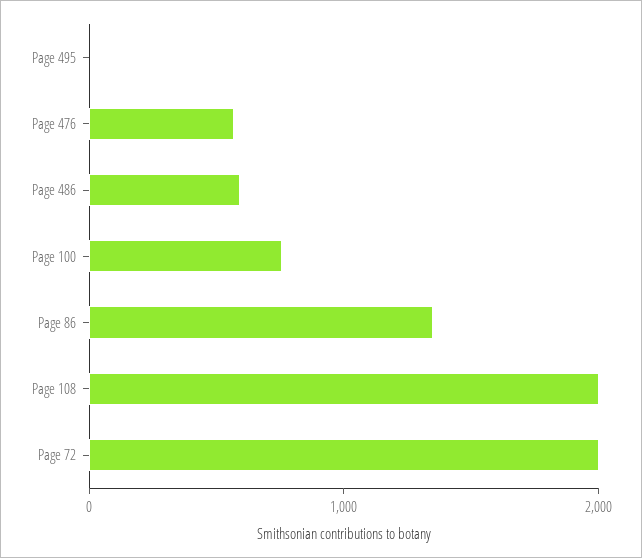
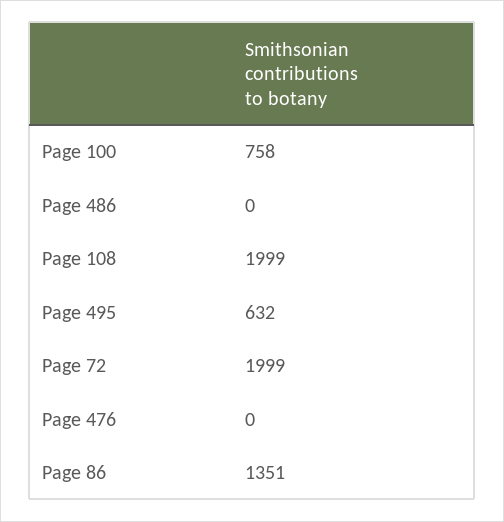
  {
-   "Page 495": 0,
+   "Page 495": 632,
-   "Page 476": 600,
+   "Page 476": 0,
-   "Page 486": 600,
+   "Page 486": 0,
    "Page 100": 758,
    "Page 86": 1351,
    "Page 108": 1999,
    "Page 72": 1999
  }

